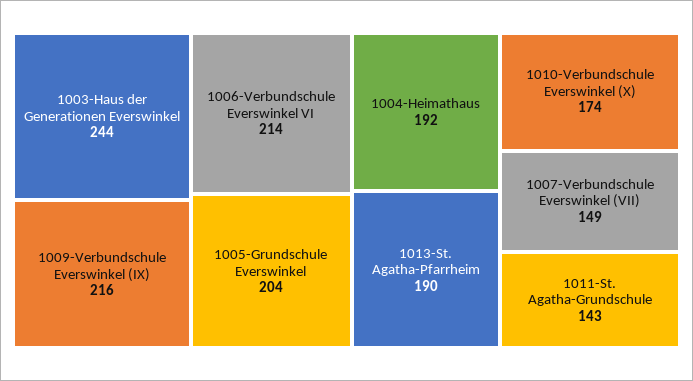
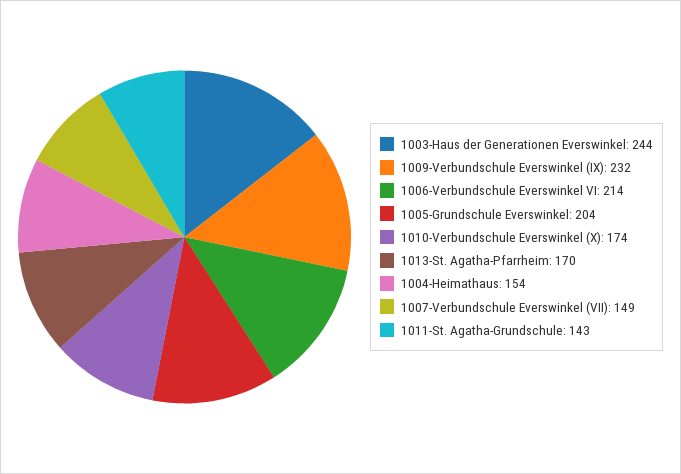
  {
    "1003-Haus der Generationen Everswinkel": 244,
-   "1009-Verbundschule Everswinkel (IX)": 216,
+   "1009-Verbundschule Everswinkel (IX)": 232,
    "1006-Verbundschule Everswinkel VI": 214,
    "1005-Grundschule Everswinkel": 204,
-   "1004-Heimathaus": 192,
+   "1004-Heimathaus": 154,
-   "1013-St. Agatha-Pfarrheim": 190,
+   "1013-St. Agatha-Pfarrheim": 170,
    "1010-Verbundschule Everswinkel (X)": 174,
    "1007-Verbundschule Everswinkel (VII)": 149,
    "1011-St. Agatha-Grundschule": 143
  }

